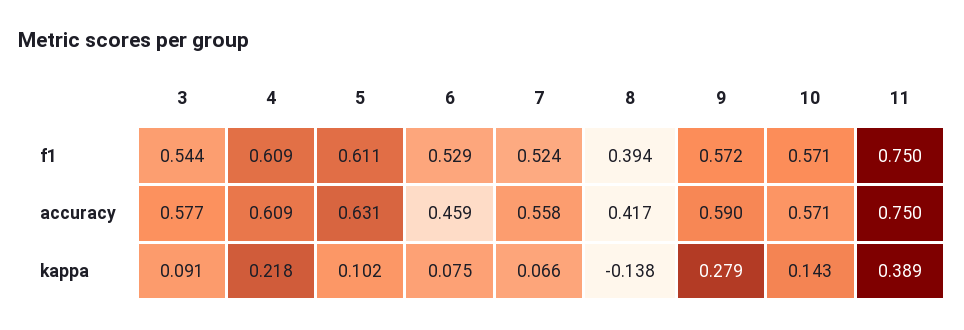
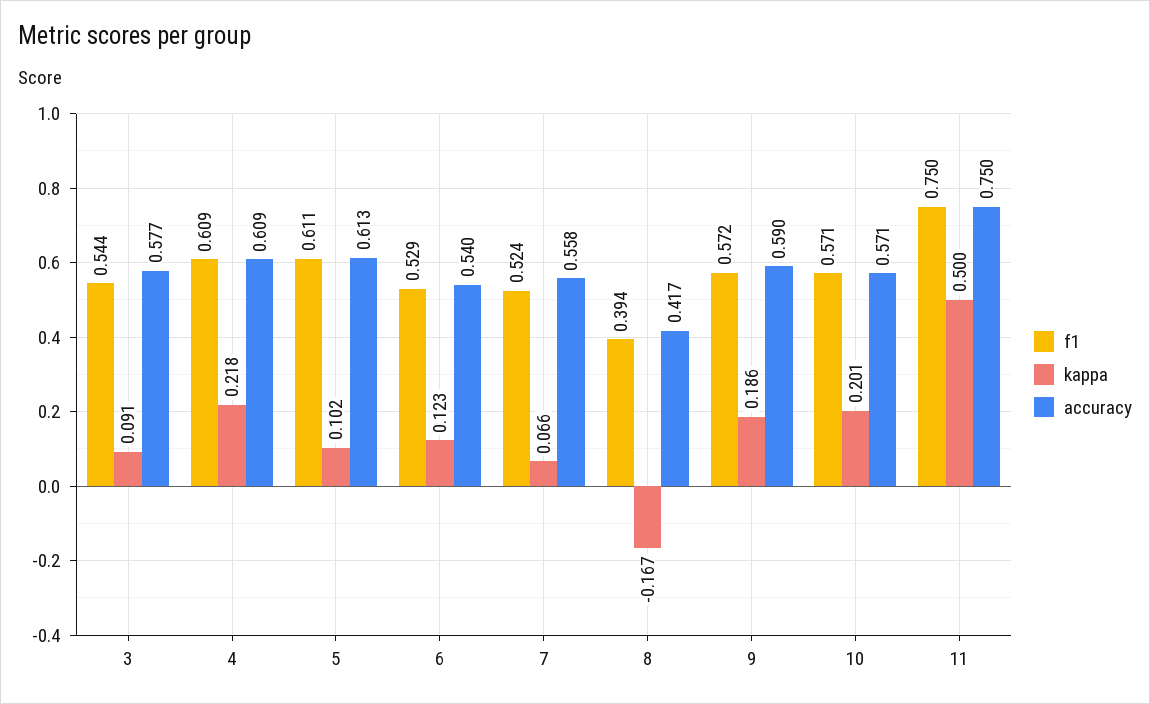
  {
    "f1": {
      "3": 0.544,
      "4": 0.609,
      "5": 0.611,
      "6": 0.529,
      "7": 0.524,
      "8": 0.394,
      "9": 0.572,
      "10": 0.571,
      "11": 0.75
    },
    "accuracy": {
      "3": 0.577,
      "4": 0.609,
-     "5": 0.631,
+     "5": 0.613,
-     "6": 0.459,
+     "6": 0.54,
      "7": 0.558,
      "8": 0.417,
      "9": 0.59,
      "10": 0.571,
      "11": 0.75
    },
    "kappa": {
      "3": 0.091,
      "4": 0.218,
      "5": 0.102,
-     "6": 0.075,
+     "6": 0.123,
      "7": 0.066,
-     "8": -0.138,
+     "8": -0.167,
-     "9": 0.279,
+     "9": 0.186,
-     "10": 0.143,
+     "10": 0.201,
-     "11": 0.389
+     "11": 0.5
    }
  }

